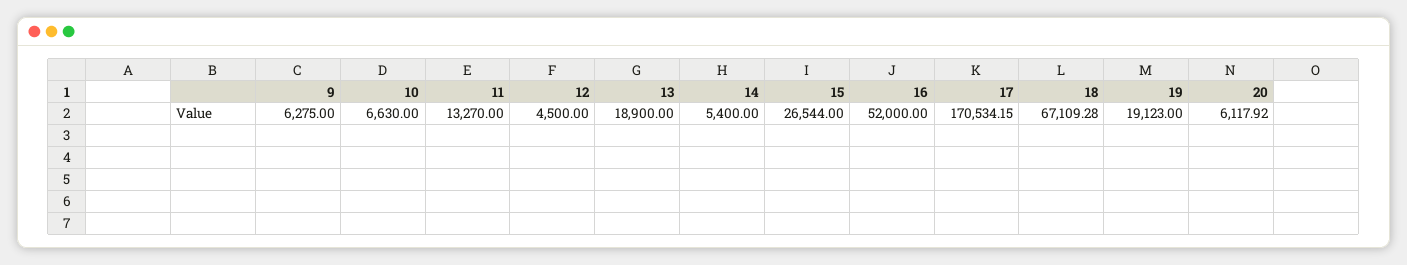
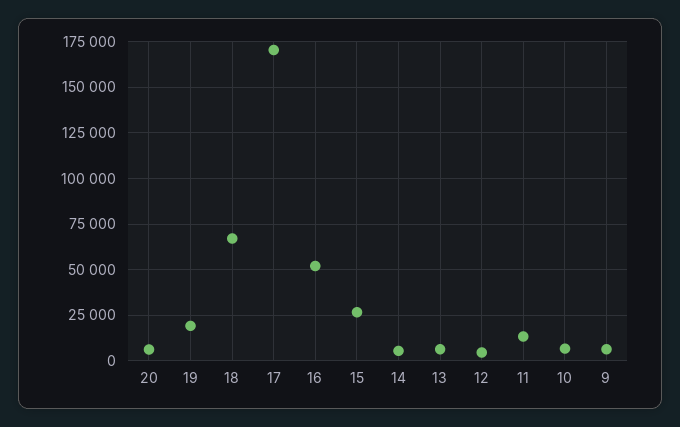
  {
    "9": 6275,
    "10": 6630,
    "11": 13270,
    "12": 4500,
-   "13": 18900,
+   "13": 5000,
    "14": 5400,
    "15": 26544,
    "16": 52000,
    "17": 170534.15,
    "18": 67109.28,
    "19": 19123,
    "20": 6117.92
  }

